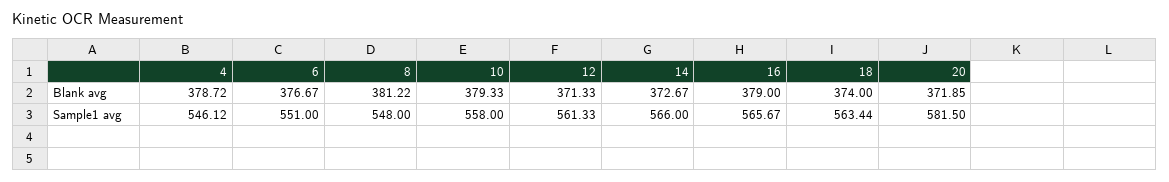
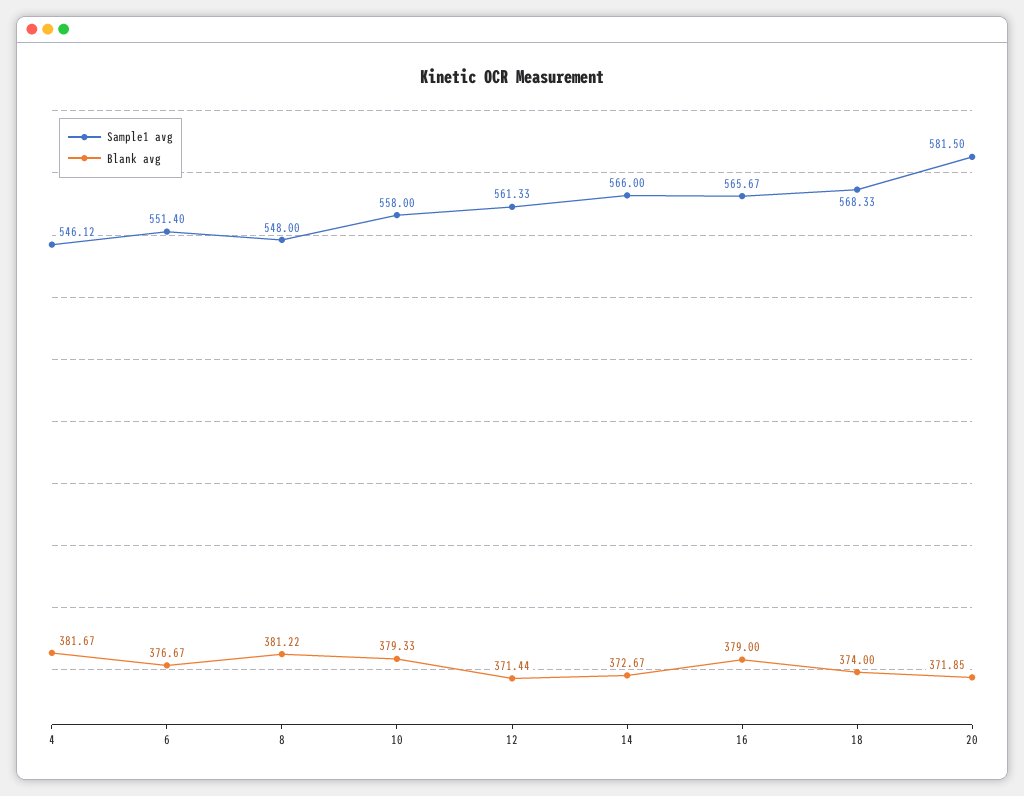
  {
    "Blank avg": {
-     "4": 378.72,
+     "4": 381.67,
      "6": 376.67,
      "8": 381.22,
      "10": 379.33,
-     "12": 371.33,
+     "12": 371.44,
      "14": 372.67,
      "16": 379,
      "18": 374,
      "20": 371.85
    },
    "Sample1 avg": {
      "4": 546.12,
-     "6": 551,
+     "6": 551.4,
      "8": 548,
      "10": 558,
      "12": 561.33,
      "14": 566,
      "16": 565.67,
-     "18": 563.44,
+     "18": 568.33,
      "20": 581.5
    }
  }

